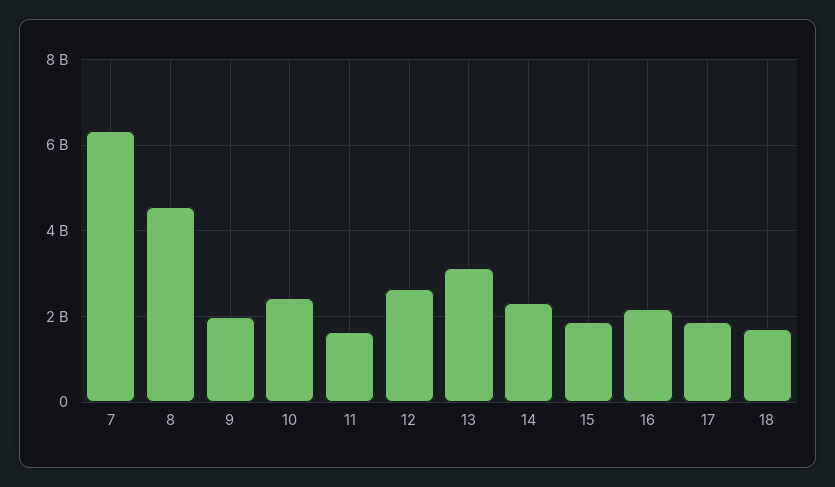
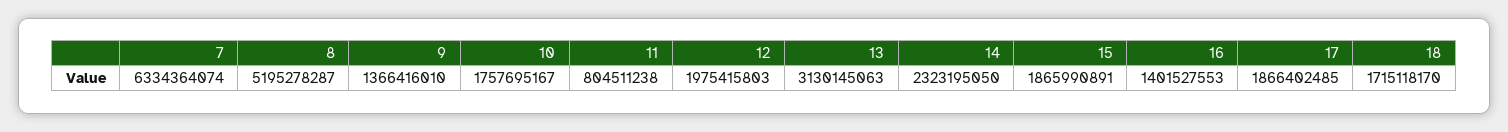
  {
    "7": 6334364074,
-   "8": 4600000000,
+   "8": 5195278287,
-   "9": 2000000000,
+   "9": 1366416010,
-   "10": 2400000000,
+   "10": 1757695167,
-   "11": 1600000000,
+   "11": 804511238,
-   "12": 2600000000,
+   "12": 1975415803,
    "13": 3130145063,
    "14": 2323195050,
    "15": 1865990891,
-   "16": 2200000000,
+   "16": 1401527553,
    "17": 1866402485,
    "18": 1715118170
  }

